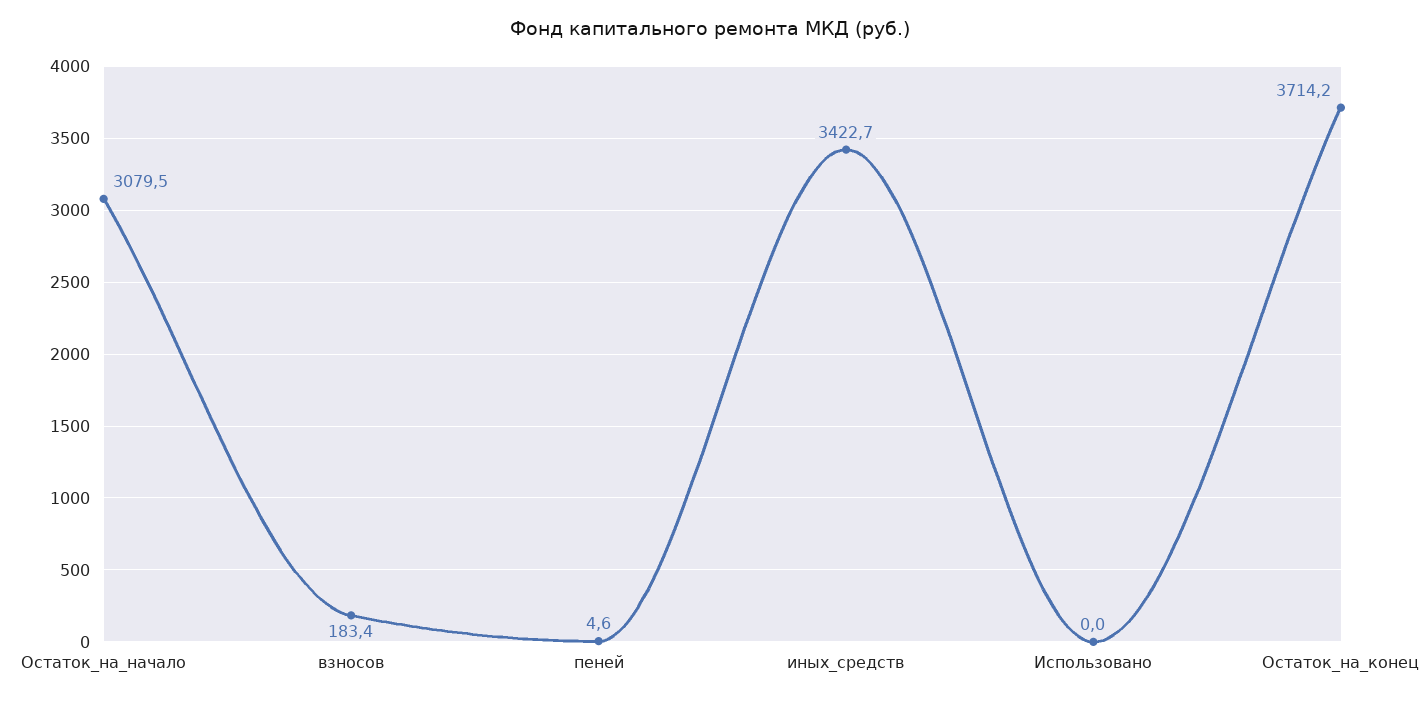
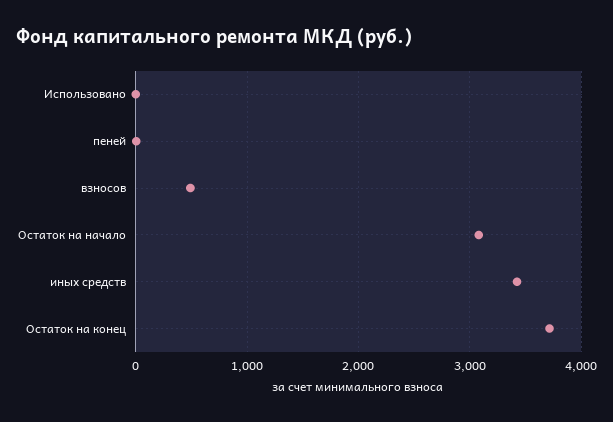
  {
    "Остаток_на_начало": 3079.5,
-   "взносов": 183.4,
+   "взносов": 500,
    "пеней": 4.6,
    "иных_средств": 3422.7,
    "Использовано": 0,
    "Остаток_на_конец": 3714.2
  }

